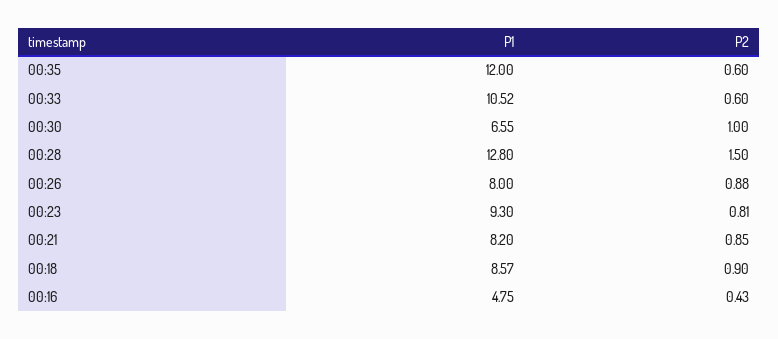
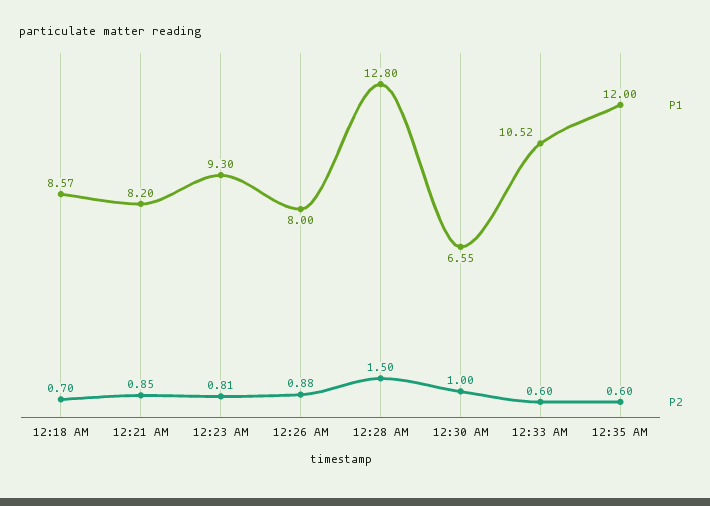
  {
    "P1": {
      "00:35": 12,
      "00:33": 10.52,
      "00:30": 6.55,
      "00:28": 12.8,
      "00:26": 8,
      "00:23": 9.3,
      "00:21": 8.2,
-     "00:18": 8.57,
+     "00:18": 8.57
-     "00:16": 4.75
    },
    "P2": {
      "00:35": 0.6,
      "00:33": 0.6,
      "00:30": 1,
      "00:28": 1.5,
      "00:26": 0.88,
      "00:23": 0.81,
      "00:21": 0.85,
-     "00:18": 0.9,
+     "00:18": 0.7
-     "00:16": 0.43
    }
  }

